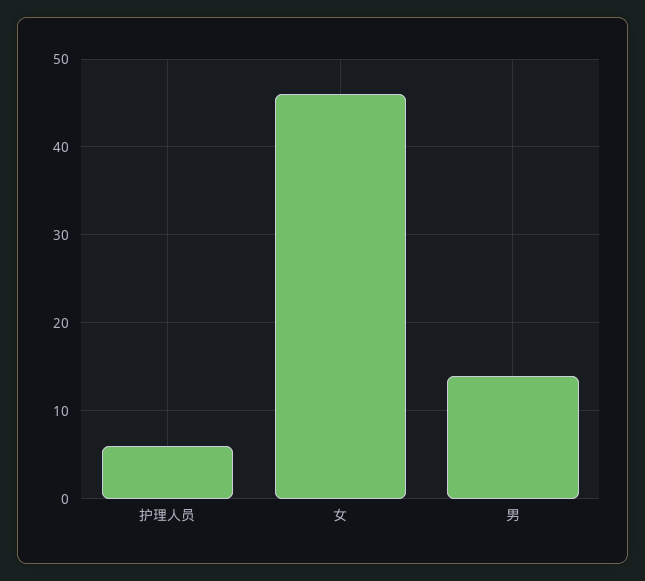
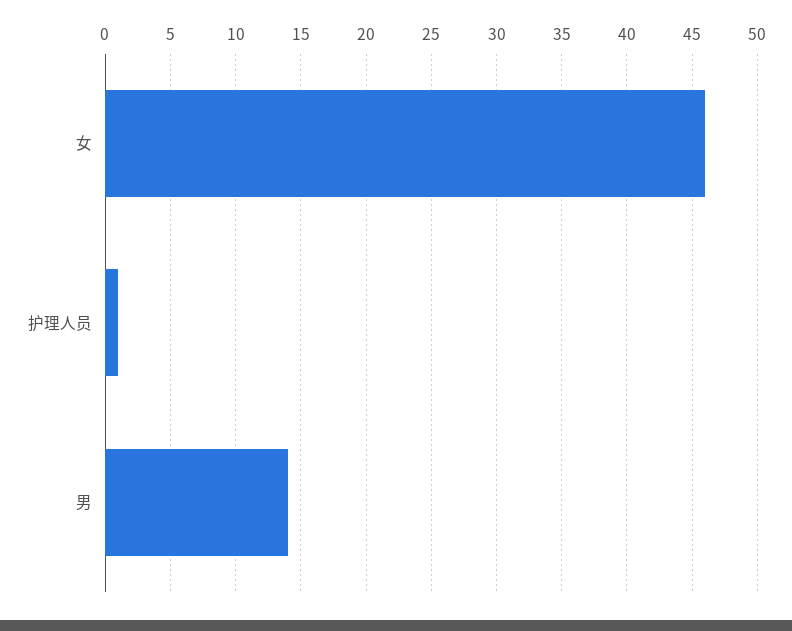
  {
-   "护理人员": 6,
+   "护理人员": 1,
    "女": 46,
    "男": 14
  }

